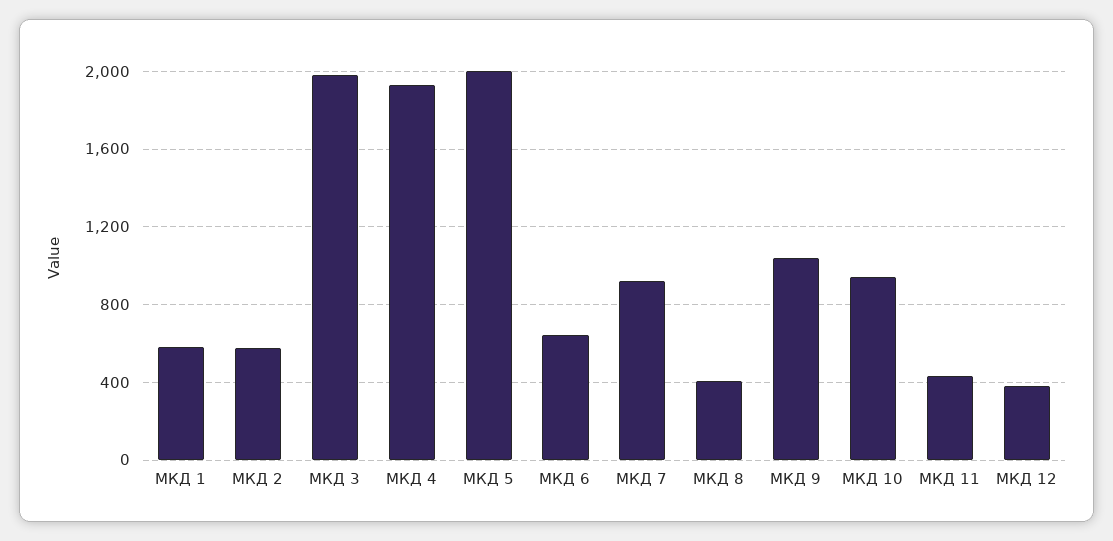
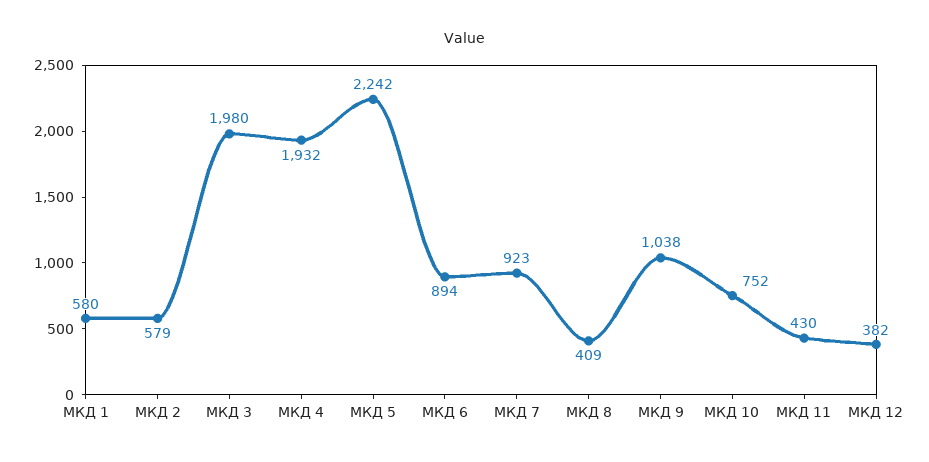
  {
    "МКД 1": 580,
    "МКД 2": 579,
    "МКД 3": 1980,
    "МКД 4": 1932,
-   "МКД 5": 2000,
+   "МКД 5": 2242,
-   "МКД 6": 650,
+   "МКД 6": 894,
    "МКД 7": 923,
    "МКД 8": 409,
    "МКД 9": 1038,
-   "МКД 10": 950,
+   "МКД 10": 752,
    "МКД 11": 430,
    "МКД 12": 382
  }

